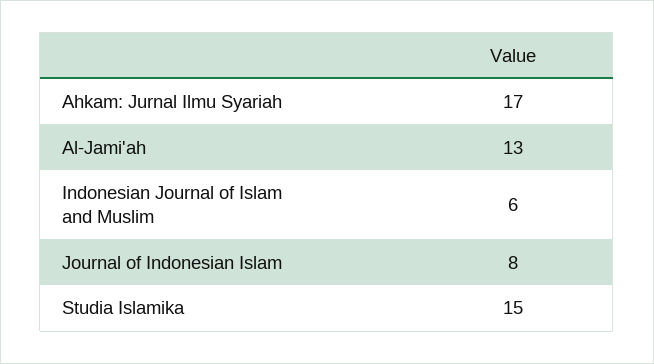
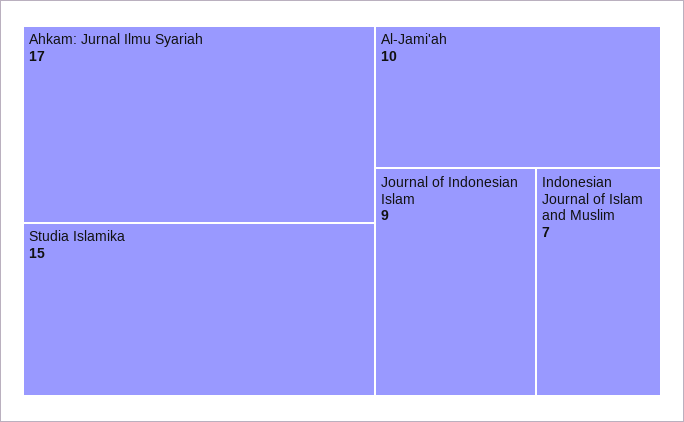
  {
    "Ahkam: Jurnal Ilmu Syariah": 17,
-   "Al-Jami'ah": 13,
+   "Al-Jami'ah": 10,
-   "Indonesian Journal of Islam and Muslim": 6,
+   "Indonesian Journal of Islam and Muslim": 7,
-   "Journal of Indonesian Islam": 8,
+   "Journal of Indonesian Islam": 9,
    "Studia Islamika": 15
  }

